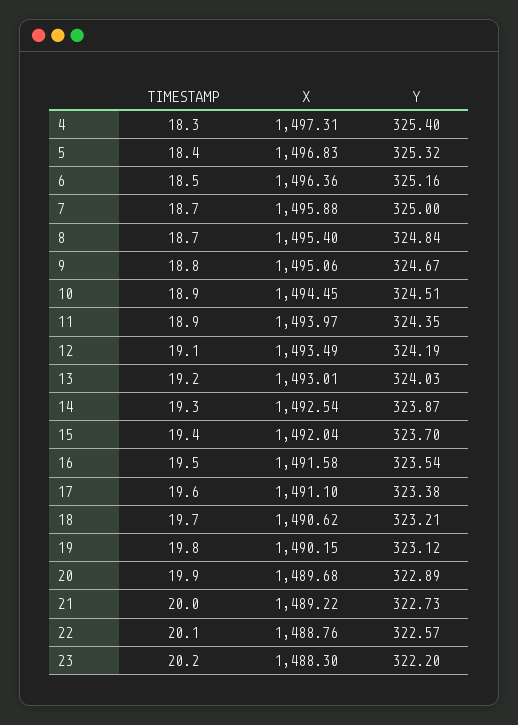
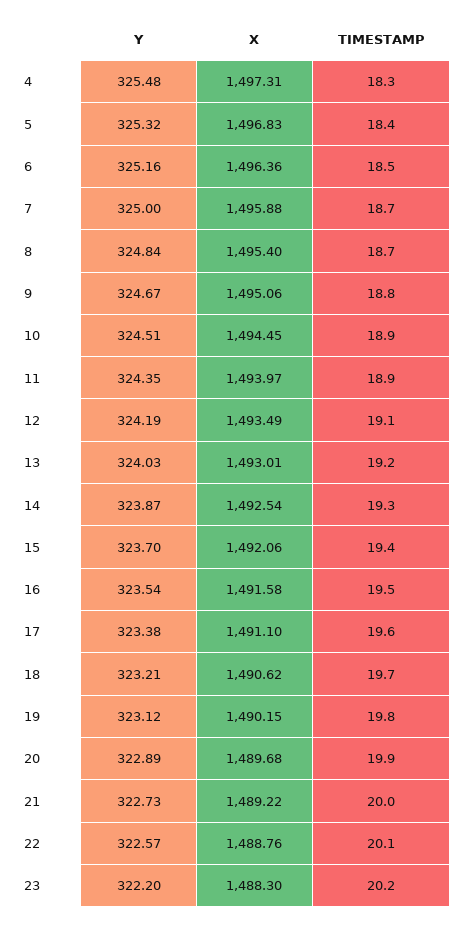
  {
    "TIMESTAMP": {
      "4": 18.3,
      "5": 18.4,
      "6": 18.5,
      "7": 18.7,
      "8": 18.7,
      "9": 18.8,
      "10": 18.9,
      "11": 18.9,
      "12": 19.1,
      "13": 19.2,
      "14": 19.3,
      "15": 19.4,
      "16": 19.5,
      "17": 19.6,
      "18": 19.7,
      "19": 19.8,
      "20": 19.9,
      "21": 20,
      "22": 20.1,
      "23": 20.2
    },
    "X": {
      "4": 1497.31,
      "5": 1496.83,
      "6": 1496.36,
      "7": 1495.88,
      "8": 1495.4,
      "9": 1495.06,
      "10": 1494.45,
      "11": 1493.97,
      "12": 1493.49,
      "13": 1493.01,
      "14": 1492.54,
-     "15": 1492.04,
+     "15": 1492.06,
      "16": 1491.58,
      "17": 1491.1,
      "18": 1490.62,
      "19": 1490.15,
      "20": 1489.68,
      "21": 1489.22,
      "22": 1488.76,
      "23": 1488.3
    },
    "Y": {
-     "4": 325.4,
+     "4": 325.48,
      "5": 325.32,
      "6": 325.16,
      "7": 325,
      "8": 324.84,
      "9": 324.67,
      "10": 324.51,
      "11": 324.35,
      "12": 324.19,
      "13": 324.03,
      "14": 323.87,
      "15": 323.7,
      "16": 323.54,
      "17": 323.38,
      "18": 323.21,
      "19": 323.12,
      "20": 322.89,
      "21": 322.73,
      "22": 322.57,
      "23": 322.2
    }
  }

